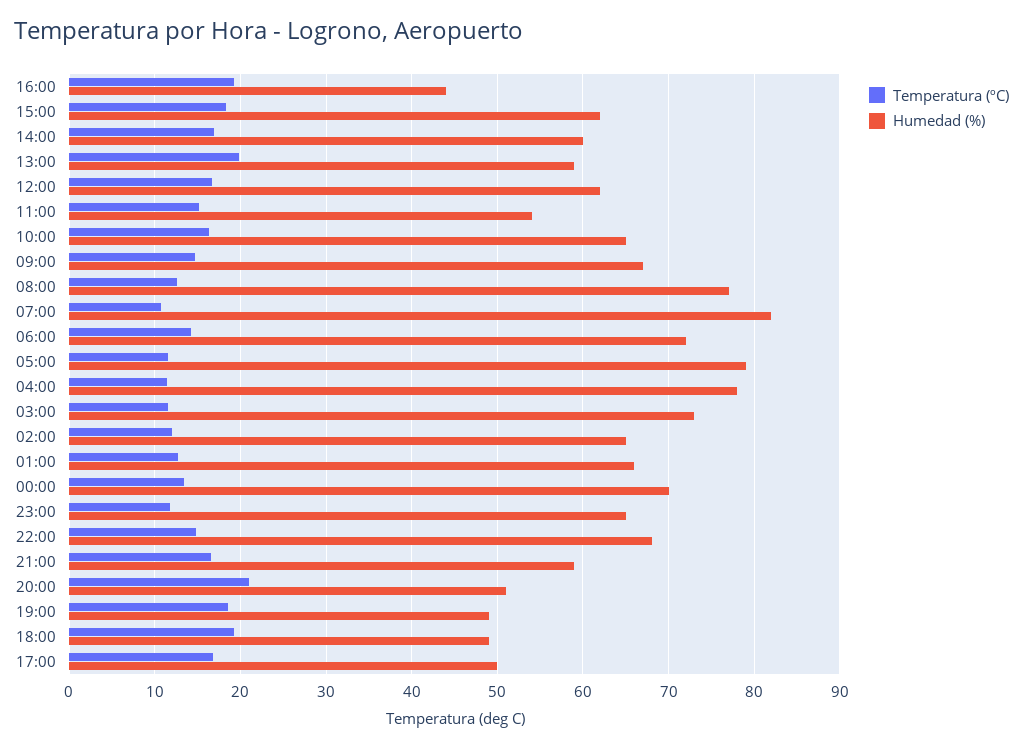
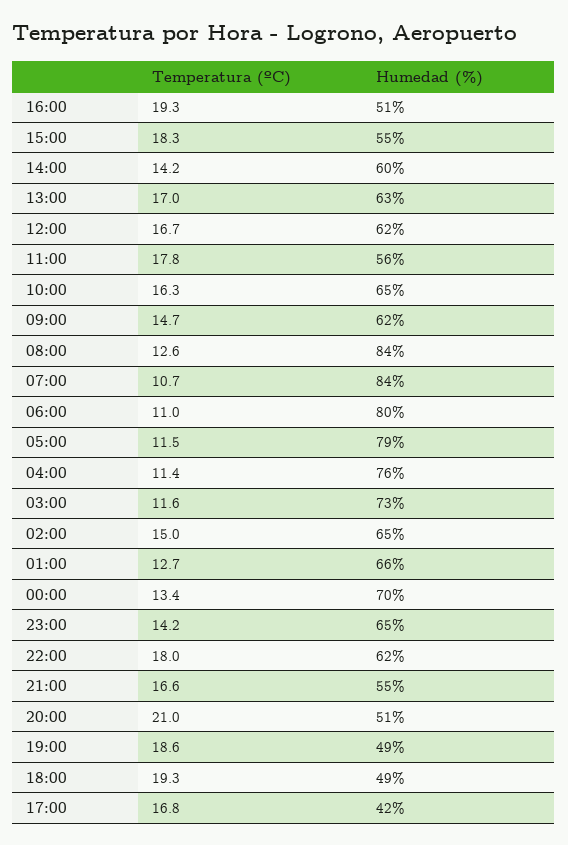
  {
    "Temperatura (ºC)": {
      "16:00": 19.3,
      "15:00": 18.3,
-     "14:00": 17,
+     "14:00": 14.2,
-     "13:00": 20,
+     "13:00": 17,
      "12:00": 16.7,
-     "11:00": 15,
+     "11:00": 17.8,
      "10:00": 16.3,
      "09:00": 14.7,
      "08:00": 12.6,
      "07:00": 10.7,
-     "06:00": 14,
+     "06:00": 11,
      "05:00": 11.5,
      "04:00": 11.4,
      "03:00": 11.6,
-     "02:00": 12,
+     "02:00": 15,
      "01:00": 12.7,
      "00:00": 13.4,
-     "23:00": 12,
+     "23:00": 14.2,
-     "22:00": 15,
+     "22:00": 18,
      "21:00": 16.6,
      "20:00": 21,
      "19:00": 18.6,
      "18:00": 19.3,
      "17:00": 16.8
    },
    "Humedad (%)": {
-     "16:00": 44,
+     "16:00": 51,
-     "15:00": 62,
+     "15:00": 55,
      "14:00": 60,
-     "13:00": 59,
+     "13:00": 63,
      "12:00": 62,
-     "11:00": 54,
+     "11:00": 56,
      "10:00": 65,
-     "09:00": 67,
+     "09:00": 62,
-     "08:00": 77,
+     "08:00": 84,
-     "07:00": 82,
+     "07:00": 84,
-     "06:00": 72,
+     "06:00": 80,
      "05:00": 79,
-     "04:00": 78,
+     "04:00": 76,
      "03:00": 73,
      "02:00": 65,
      "01:00": 66,
      "00:00": 70,
      "23:00": 65,
-     "22:00": 68,
+     "22:00": 62,
-     "21:00": 59,
+     "21:00": 55,
      "20:00": 51,
      "19:00": 49,
      "18:00": 49,
-     "17:00": 50
+     "17:00": 42
    }
  }

